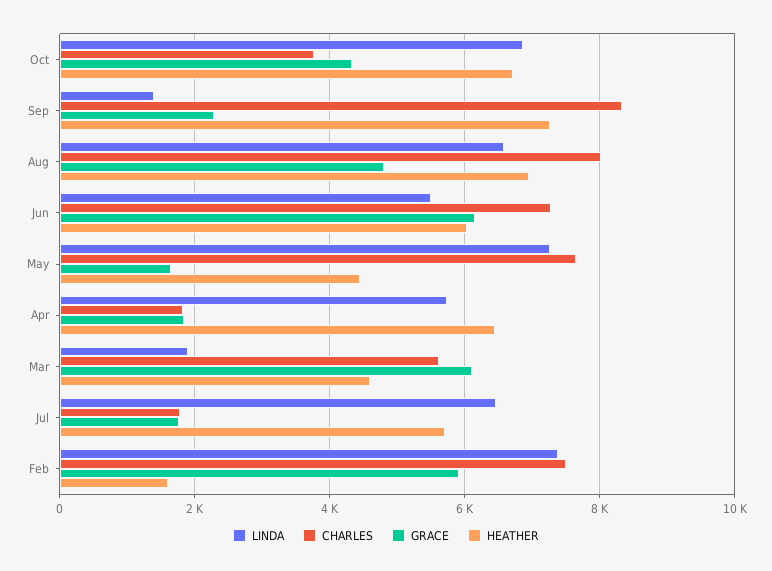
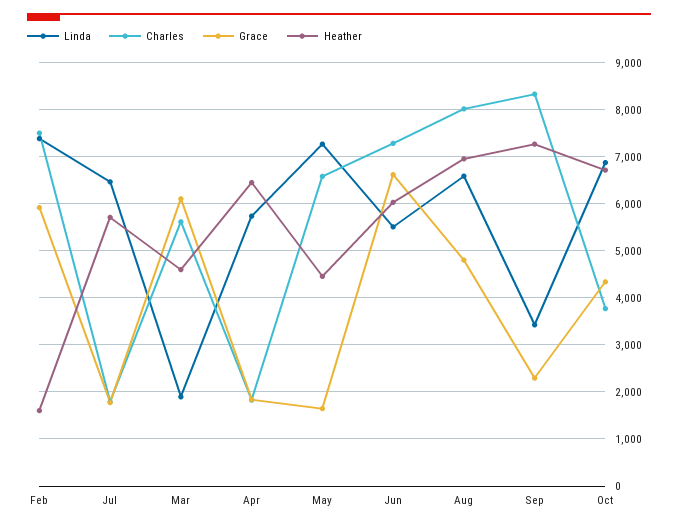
  {
    "LINDA": {
      "Oct": 6800,
-     "Sep": 1400,
+     "Sep": 3400,
      "Aug": 6600,
      "Jun": 5600,
      "May": 7200,
      "Apr": 5800,
      "Mar": 1800,
      "Jul": 6400,
      "Feb": 7400
    },
    "CHARLES": {
      "Oct": 3800,
      "Sep": 8400,
      "Aug": 8000,
      "Jun": 7200,
-     "May": 7600,
+     "May": 6600,
      "Apr": 1800,
      "Mar": 5600,
      "Jul": 1800,
      "Feb": 7600
    },
    "GRACE": {
      "Oct": 4400,
      "Sep": 2200,
      "Aug": 4800,
-     "Jun": 6200,
+     "Jun": 6600,
      "May": 1600,
      "Apr": 1800,
      "Mar": 6200,
      "Jul": 1800,
      "Feb": 6000
    },
    "HEATHER": {
      "Oct": 6800,
      "Sep": 7200,
      "Aug": 7000,
      "Jun": 6000,
      "May": 4400,
      "Apr": 6400,
      "Mar": 4600,
      "Jul": 5800,
      "Feb": 1600
    }
  }

